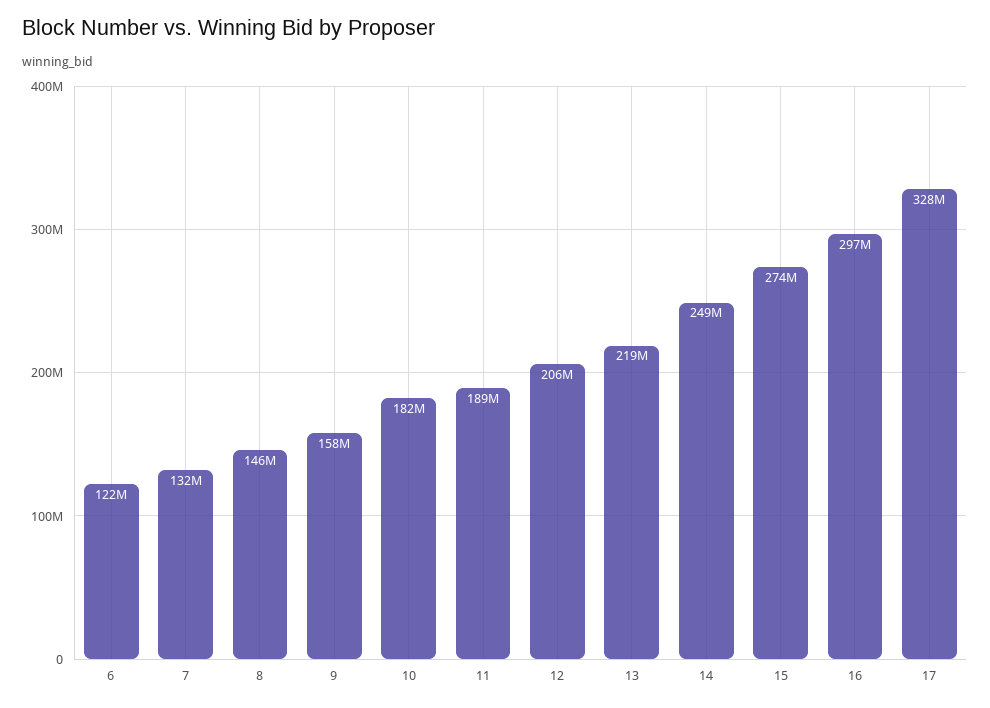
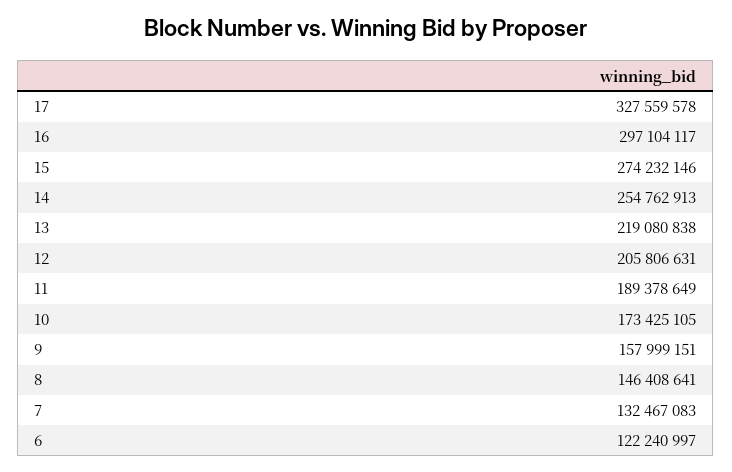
  {
    "6": 122240997,
    "7": 132467083,
    "8": 146408641,
    "9": 157999151,
-   "10": 182000000,
+   "10": 173425105,
    "11": 189378649,
    "12": 205806631,
    "13": 219080838,
-   "14": 249000000,
+   "14": 254762913,
    "15": 274232146,
    "16": 297104117,
    "17": 327559578
  }

